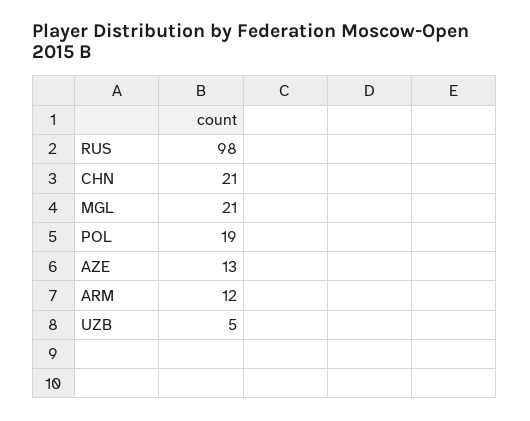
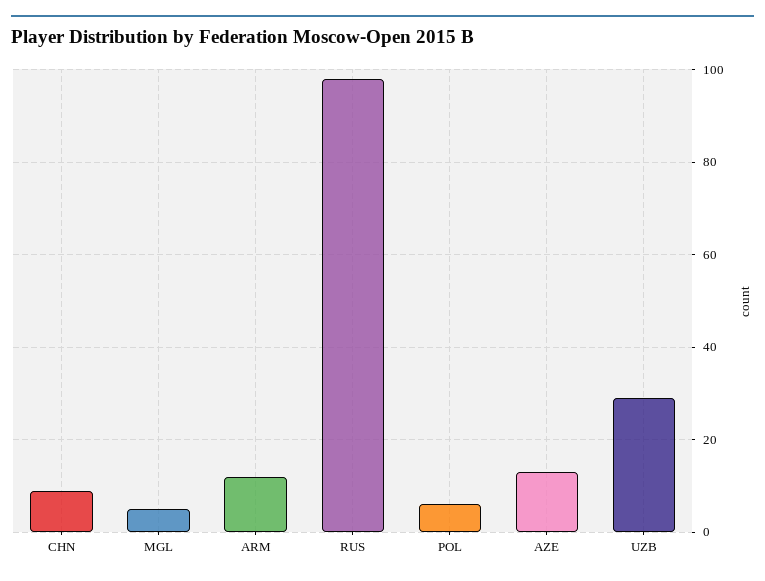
  {
    "RUS": 98,
-   "CHN": 21,
+   "CHN": 10,
-   "MGL": 21,
+   "MGL": 5,
-   "POL": 19,
+   "POL": 5,
    "AZE": 13,
    "ARM": 12,
-   "UZB": 5
+   "UZB": 30
  }

